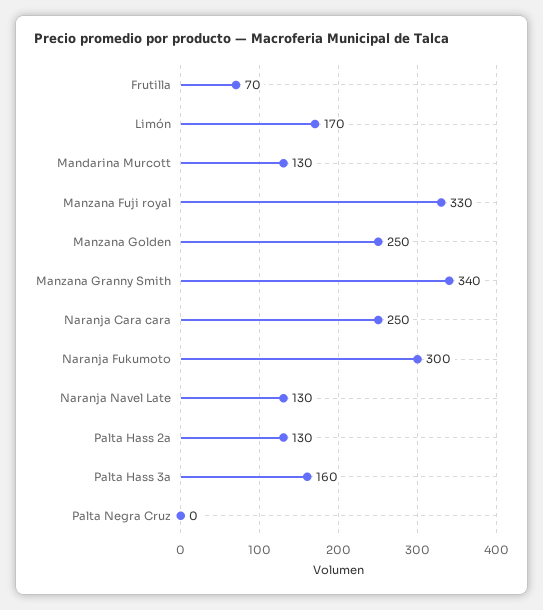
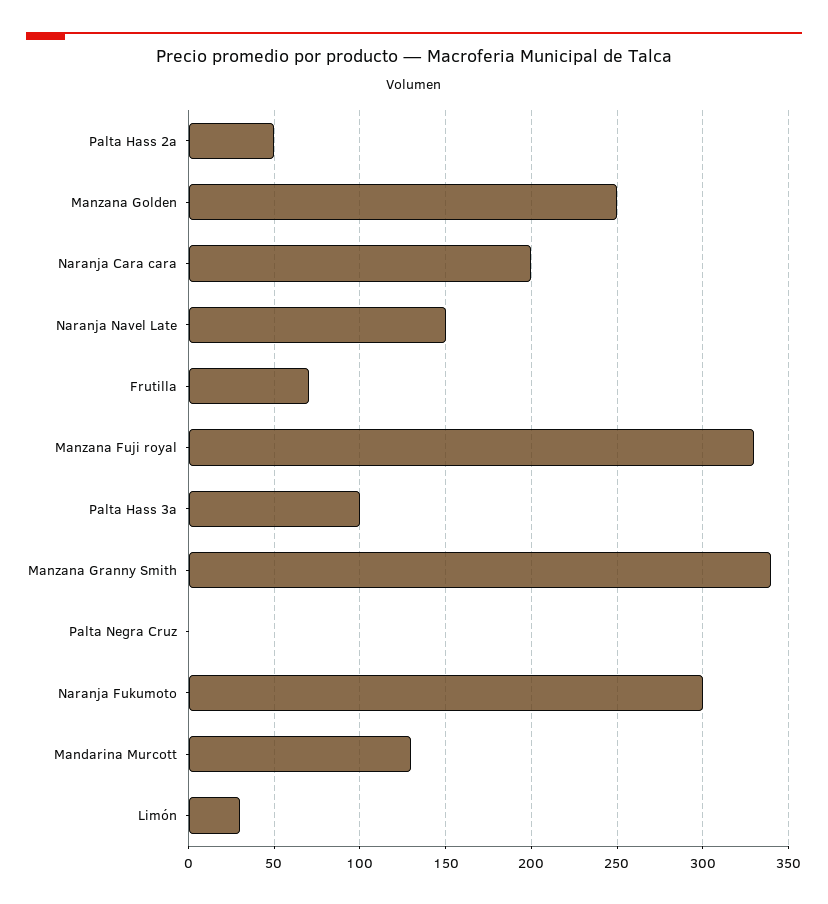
  {
    "Frutilla": 70,
-   "Limón": 170,
+   "Limón": 30,
    "Mandarina Murcott": 130,
    "Manzana Fuji royal": 330,
    "Manzana Golden": 250,
    "Manzana Granny Smith": 340,
-   "Naranja Cara cara": 250,
+   "Naranja Cara cara": 200,
    "Naranja Fukumoto": 300,
-   "Naranja Navel Late": 130,
+   "Naranja Navel Late": 150,
-   "Palta Hass 2a": 130,
+   "Palta Hass 2a": 50,
-   "Palta Hass 3a": 160,
+   "Palta Hass 3a": 100,
    "Palta Negra Cruz": 0
  }

